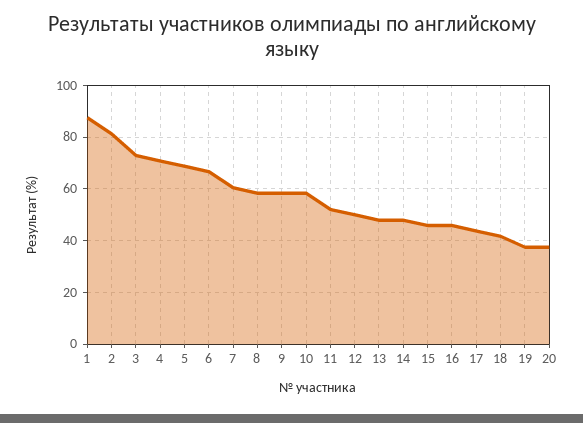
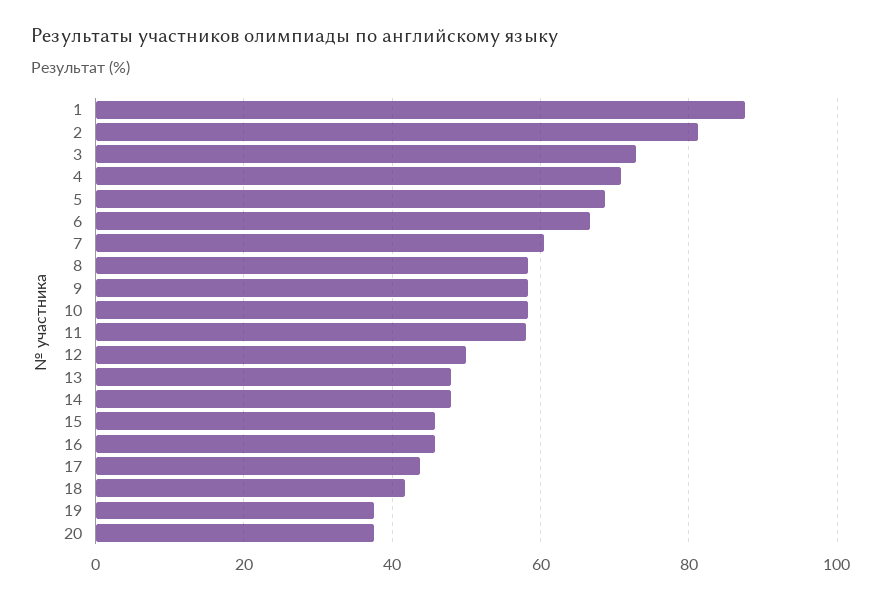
  {
    "1": 88,
    "2": 82,
    "3": 72,
    "4": 70,
    "5": 68,
    "6": 66,
    "7": 60,
    "8": 58,
    "9": 58,
    "10": 58,
-   "11": 52.5,
+   "11": 58,
    "12": 50,
    "13": 48,
    "14": 48,
    "15": 46,
    "16": 46,
    "17": 44,
    "18": 42,
    "19": 38,
    "20": 38
  }

